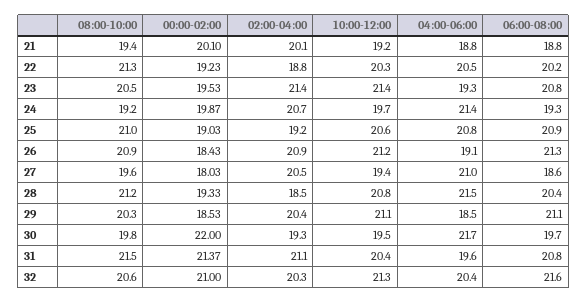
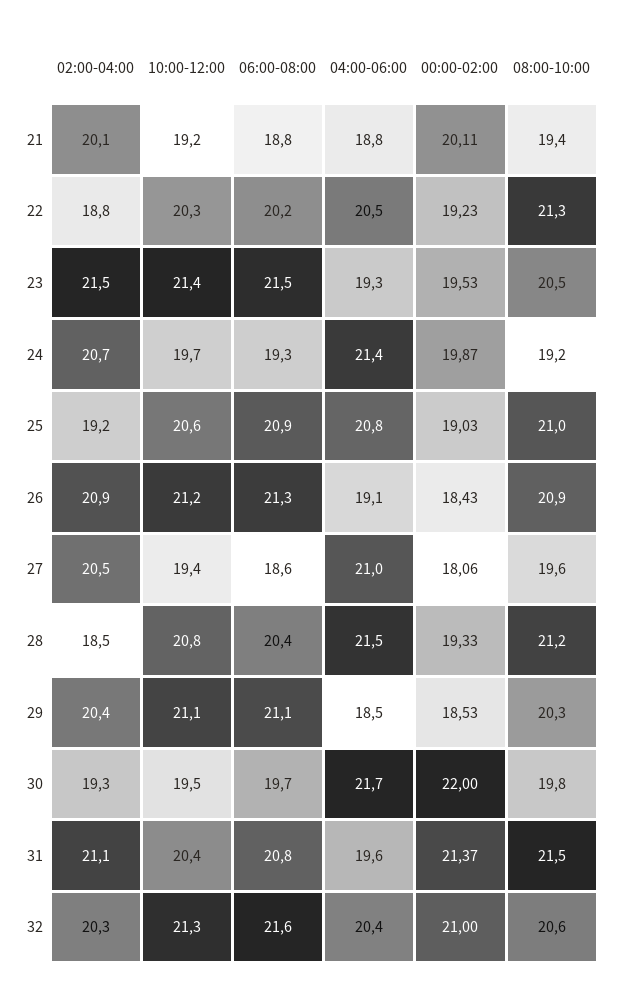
  {
    "08:00-10:00": {
      "21": 19.4,
      "22": 21.3,
      "23": 20.5,
      "24": 19.2,
      "25": 21,
      "26": 20.9,
      "27": 19.6,
      "28": 21.2,
      "29": 20.3,
      "30": 19.8,
      "31": 21.5,
      "32": 20.6
    },
    "00:00-02:00": {
-     "21": 20.1,
+     "21": 20.11,
      "22": 19.23,
      "23": 19.53,
      "24": 19.87,
      "25": 19.03,
      "26": 18.43,
-     "27": 18.03,
+     "27": 18.06,
      "28": 19.33,
      "29": 18.53,
      "30": 22,
      "31": 21.37,
      "32": 21
    },
    "02:00-04:00": {
      "21": 20.1,
      "22": 18.8,
-     "23": 21.4,
+     "23": 21.5,
      "24": 20.7,
      "25": 19.2,
      "26": 20.9,
      "27": 20.5,
      "28": 18.5,
      "29": 20.4,
      "30": 19.3,
      "31": 21.1,
      "32": 20.3
    },
    "10:00-12:00": {
      "21": 19.2,
      "22": 20.3,
      "23": 21.4,
      "24": 19.7,
      "25": 20.6,
      "26": 21.2,
      "27": 19.4,
      "28": 20.8,
      "29": 21.1,
      "30": 19.5,
      "31": 20.4,
      "32": 21.3
    },
    "04:00-06:00": {
      "21": 18.8,
      "22": 20.5,
      "23": 19.3,
      "24": 21.4,
      "25": 20.8,
      "26": 19.1,
      "27": 21,
      "28": 21.5,
      "29": 18.5,
      "30": 21.7,
      "31": 19.6,
      "32": 20.4
    },
    "06:00-08:00": {
      "21": 18.8,
      "22": 20.2,
-     "23": 20.8,
+     "23": 21.5,
      "24": 19.3,
      "25": 20.9,
      "26": 21.3,
      "27": 18.6,
      "28": 20.4,
      "29": 21.1,
      "30": 19.7,
      "31": 20.8,
      "32": 21.6
    }
  }

